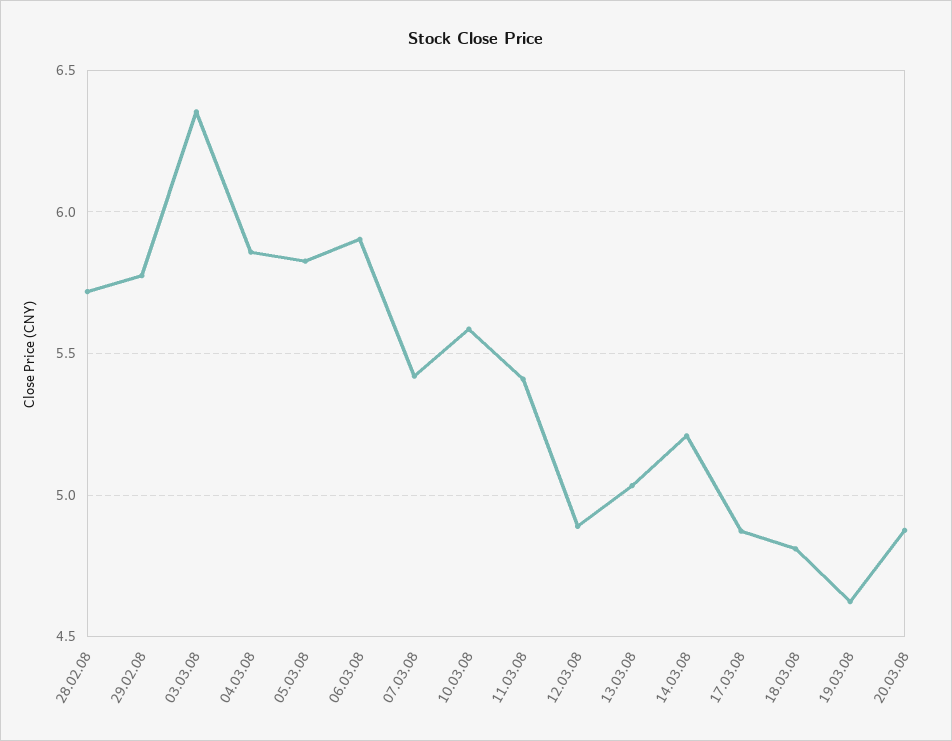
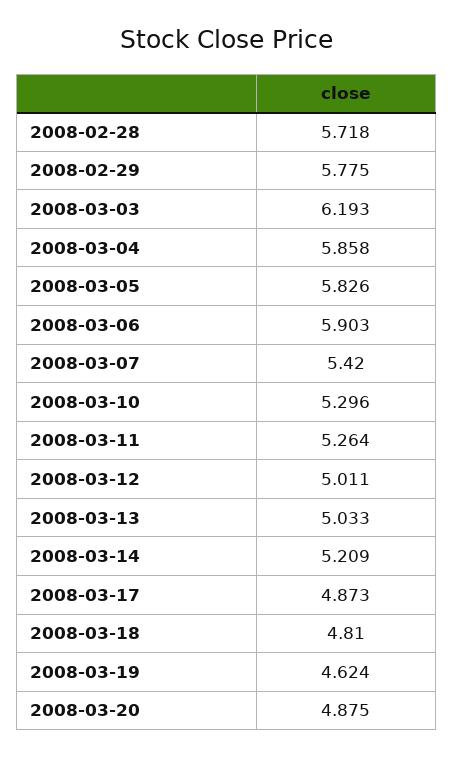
  {
    "28.02.08": 5.718,
    "29.02.08": 5.775,
-   "03.03.08": 6.35,
+   "03.03.08": 6.193,
    "04.03.08": 5.858,
    "05.03.08": 5.826,
    "06.03.08": 5.903,
    "07.03.08": 5.42,
-   "10.03.08": 5.6,
+   "10.03.08": 5.296,
-   "11.03.08": 5.4,
+   "11.03.08": 5.264,
-   "12.03.08": 4.9,
+   "12.03.08": 5.011,
    "13.03.08": 5.033,
    "14.03.08": 5.209,
    "17.03.08": 4.873,
    "18.03.08": 4.81,
    "19.03.08": 4.624,
    "20.03.08": 4.875
  }

